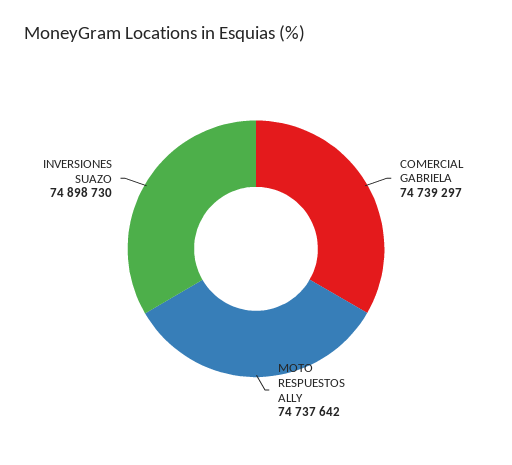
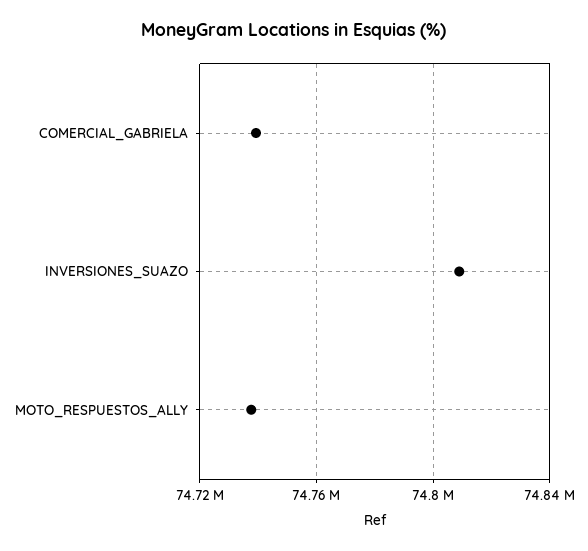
  {
    "COMERCIAL GABRIELA": 74739297,
    "MOTO RESPUESTOS ALLY": 74737642,
-   "INVERSIONES SUAZO": 74898730
+   "INVERSIONES SUAZO": 74810000
  }

